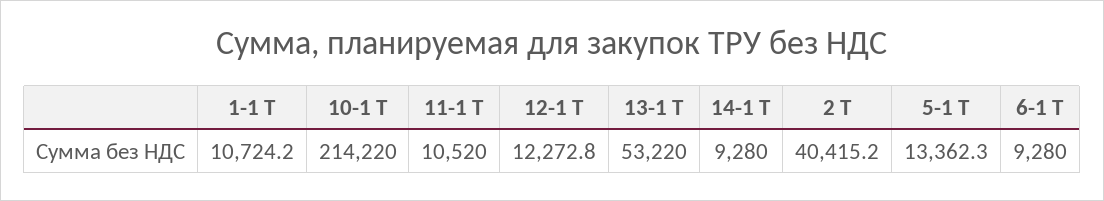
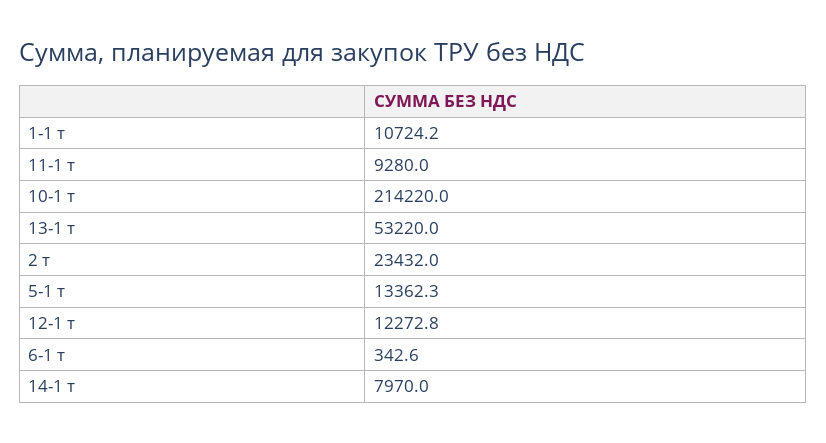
  {
    "1-1 Т": 10724.2,
    "10-1 Т": 214220,
-   "11-1 Т": 10520,
+   "11-1 Т": 9280,
    "12-1 Т": 12272.8,
    "13-1 Т": 53220,
-   "14-1 Т": 9280,
+   "14-1 Т": 7970,
-   "2 Т": 40415.2,
+   "2 Т": 23432,
    "5-1 Т": 13362.3,
-   "6-1 Т": 9280
+   "6-1 Т": 342.6
  }

